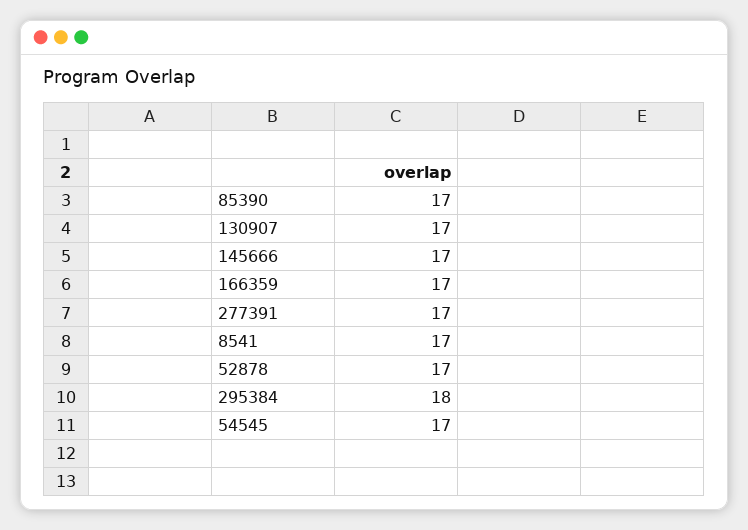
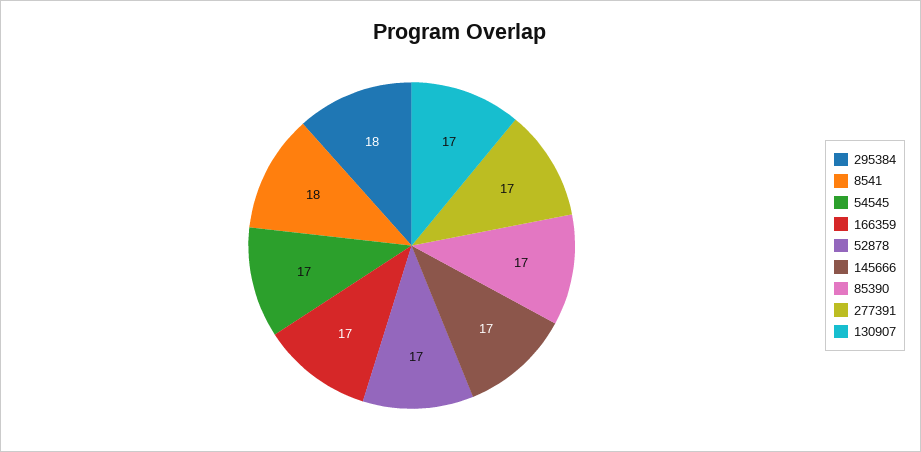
  {
    "85390": 17,
    "130907": 17,
    "145666": 17,
    "166359": 17,
    "277391": 17,
-   "8541": 17,
+   "8541": 18,
    "52878": 17,
    "295384": 18,
    "54545": 17
  }

